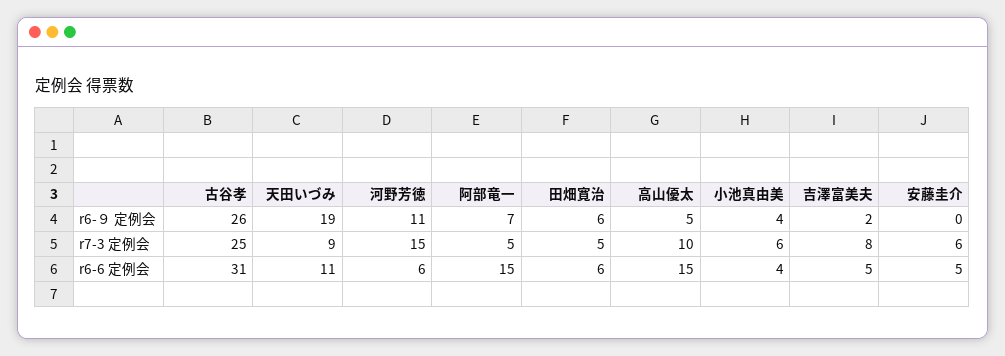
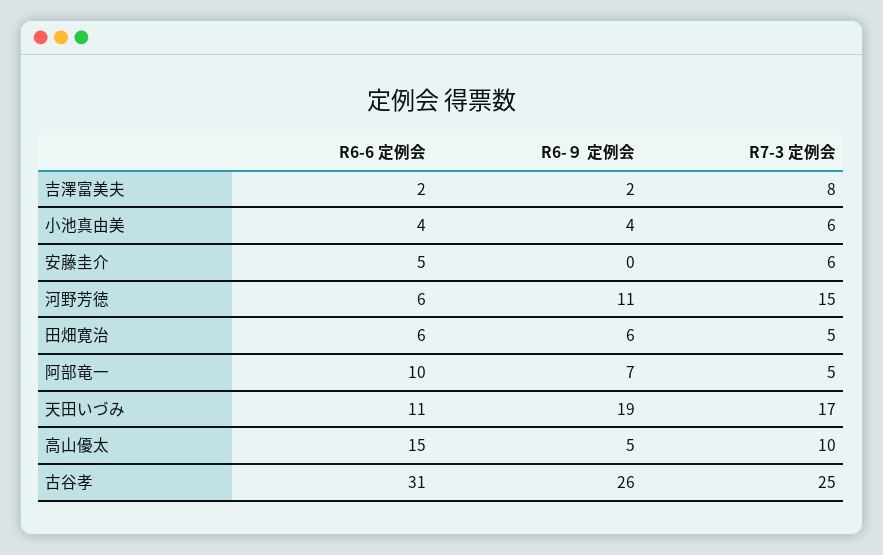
  {
    "古谷孝": {
      "r6-９ 定例会": 26,
      "r7-3 定例会": 25,
      "r6-6 定例会": 31
    },
    "天田いづみ": {
      "r6-９ 定例会": 19,
-     "r7-3 定例会": 9,
+     "r7-3 定例会": 17,
      "r6-6 定例会": 11
    },
    "河野芳徳": {
      "r6-９ 定例会": 11,
      "r7-3 定例会": 15,
      "r6-6 定例会": 6
    },
    "阿部竜一": {
      "r6-９ 定例会": 7,
      "r7-3 定例会": 5,
-     "r6-6 定例会": 15
+     "r6-6 定例会": 10
    },
    "田畑寛治": {
      "r6-９ 定例会": 6,
      "r7-3 定例会": 5,
      "r6-6 定例会": 6
    },
    "高山優太": {
      "r6-９ 定例会": 5,
      "r7-3 定例会": 10,
      "r6-6 定例会": 15
    },
    "小池真由美": {
      "r6-９ 定例会": 4,
      "r7-3 定例会": 6,
      "r6-6 定例会": 4
    },
    "吉澤富美夫": {
      "r6-９ 定例会": 2,
      "r7-3 定例会": 8,
-     "r6-6 定例会": 5
+     "r6-6 定例会": 2
    },
    "安藤圭介": {
      "r6-９ 定例会": 0,
      "r7-3 定例会": 6,
      "r6-6 定例会": 5
    }
  }

